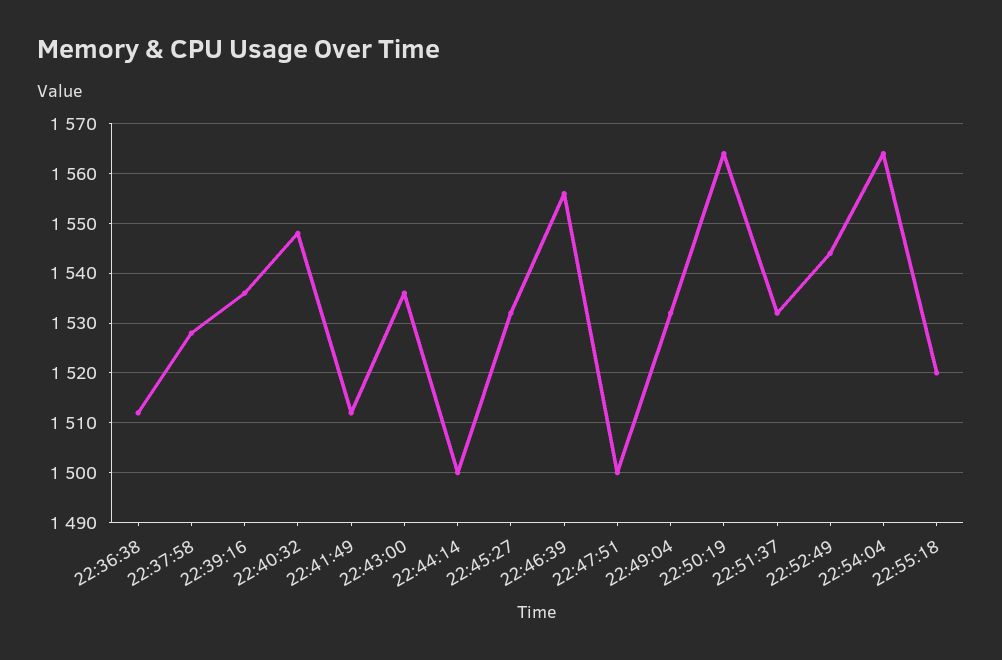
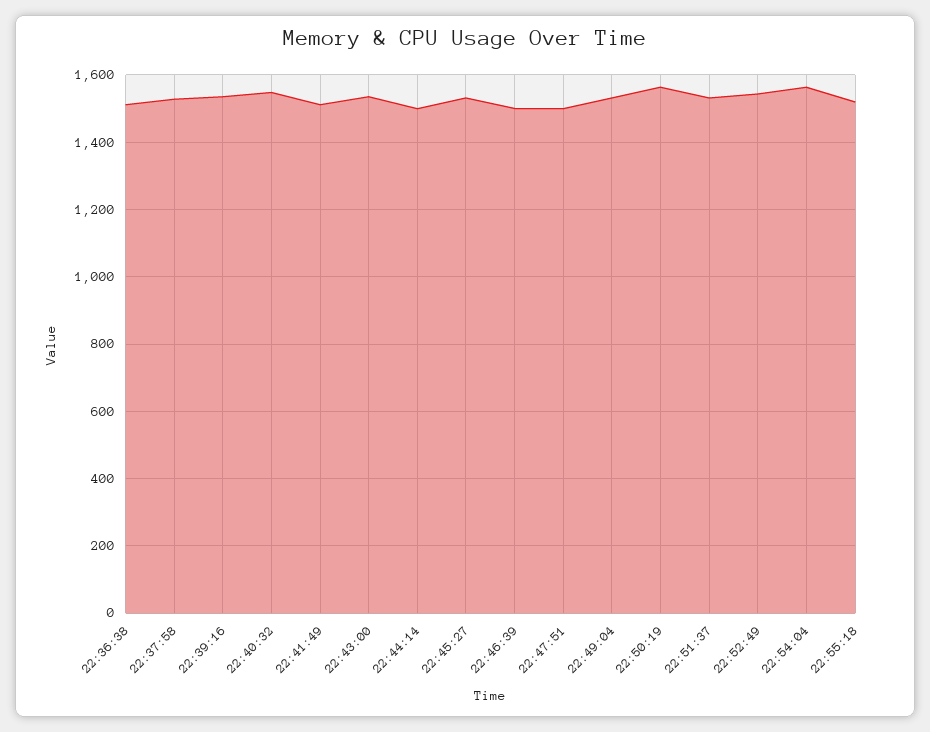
  {
    "22:36:38": 1510,
    "22:37:58": 1530,
    "22:39:16": 1535,
    "22:40:32": 1550,
    "22:41:49": 1510,
    "22:43:00": 1535,
    "22:44:14": 1500,
    "22:45:27": 1530,
-   "22:46:39": 1555,
+   "22:46:39": 1500,
    "22:47:51": 1500,
    "22:49:04": 1530,
    "22:50:19": 1565,
    "22:51:37": 1530,
    "22:52:49": 1545,
    "22:54:04": 1565,
    "22:55:18": 1520
  }

